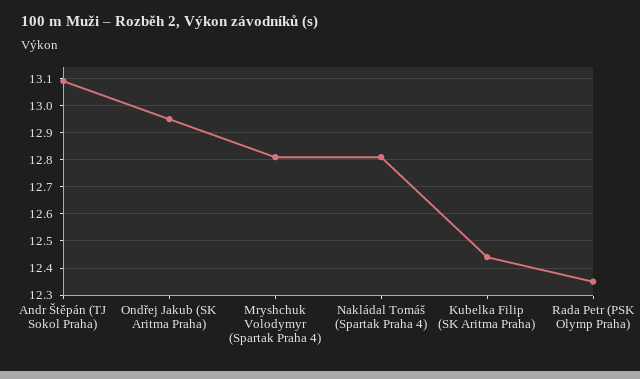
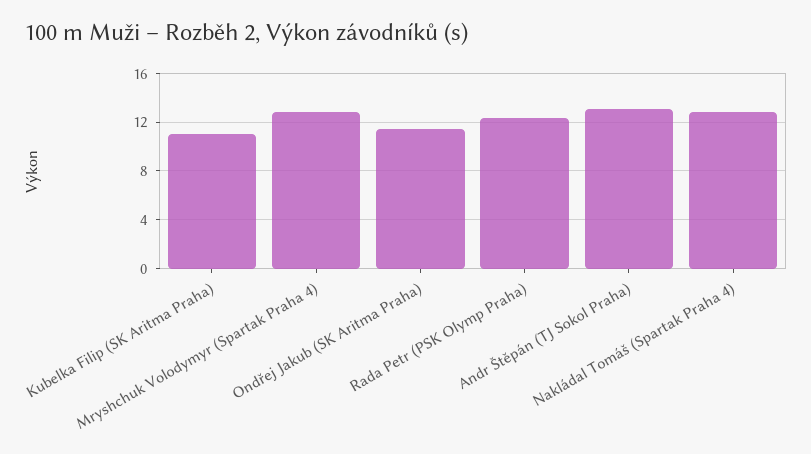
  {
    "Andr Štěpán (TJ Sokol Praha)": 13.1,
-   "Ondřej Jakub (SK Aritma Praha)": 12.95,
+   "Ondřej Jakub (SK Aritma Praha)": 11.5,
    "Mryshchuk Volodymyr (Spartak Praha 4)": 12.8,
    "Nakládal Tomáš (Spartak Praha 4)": 12.8,
-   "Kubelka Filip (SK Aritma Praha)": 12.45,
+   "Kubelka Filip (SK Aritma Praha)": 11,
    "Rada Petr (PSK Olymp Praha)": 12.35
  }

